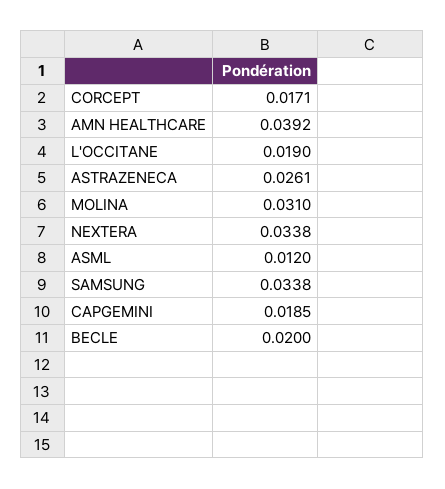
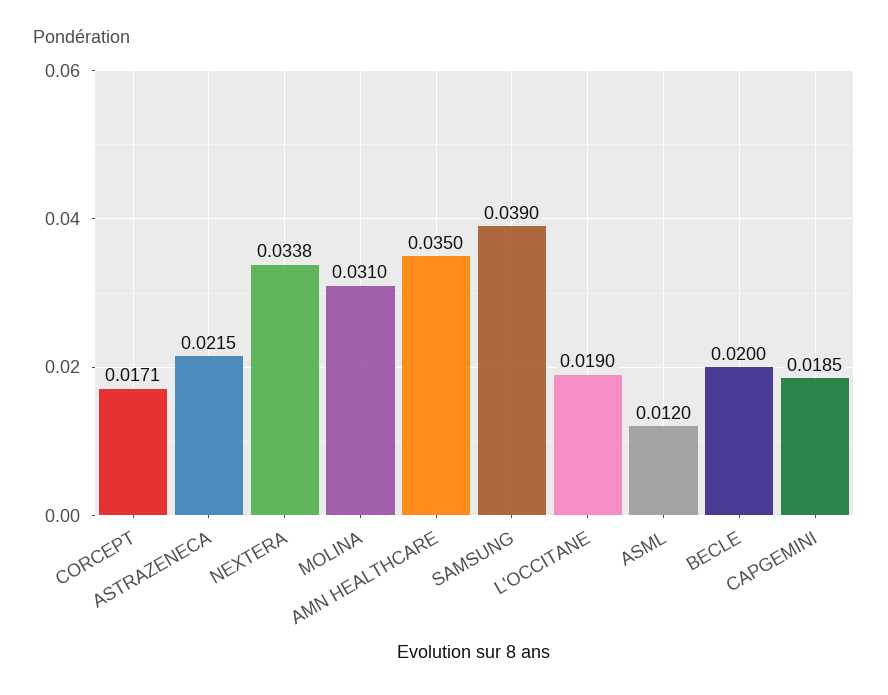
  {
    "CORCEPT": 0.0171,
-   "AMN HEALTHCARE": 0.0392,
+   "AMN HEALTHCARE": 0.035,
    "L'OCCITANE": 0.019,
-   "ASTRAZENECA": 0.0261,
+   "ASTRAZENECA": 0.0215,
    "MOLINA": 0.031,
    "NEXTERA": 0.0338,
    "ASML": 0.012,
-   "SAMSUNG": 0.0338,
+   "SAMSUNG": 0.039,
    "CAPGEMINI": 0.0185,
    "BECLE": 0.02
  }

